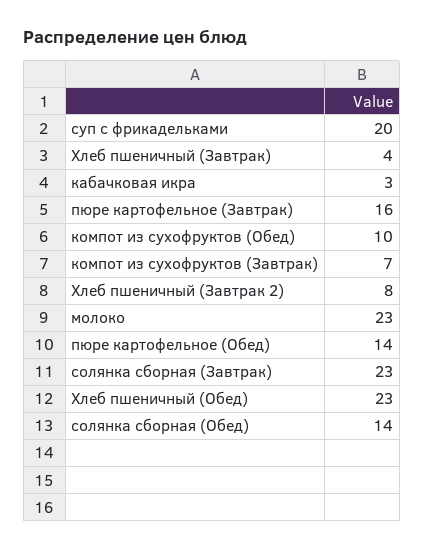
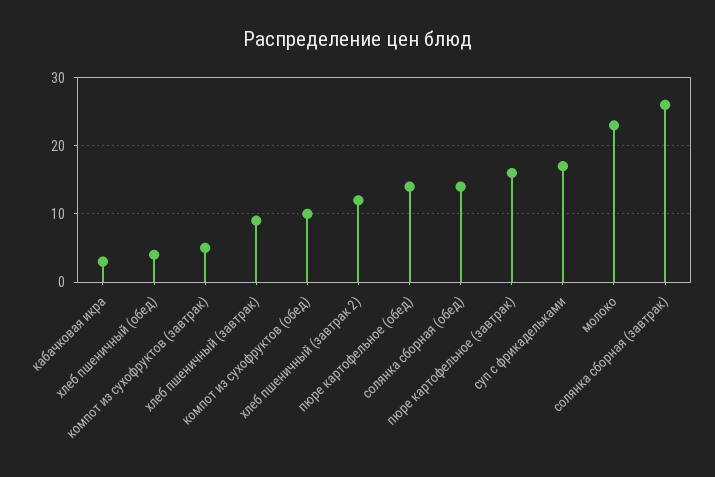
  {
-   "суп с фрикадельками": 20,
+   "суп с фрикадельками": 17,
-   "Хлеб пшеничный (Завтрак)": 4,
+   "Хлеб пшеничный (Завтрак)": 9,
    "кабачковая икра": 3,
    "пюре картофельное (Завтрак)": 16,
    "компот из сухофруктов (Обед)": 10,
-   "компот из сухофруктов (Завтрак)": 7,
+   "компот из сухофруктов (Завтрак)": 5,
-   "Хлеб пшеничный (Завтрак 2)": 8,
+   "Хлеб пшеничный (Завтрак 2)": 12,
    "молоко": 23,
    "пюре картофельное (Обед)": 14,
-   "солянка сборная (Завтрак)": 23,
+   "солянка сборная (Завтрак)": 26,
-   "Хлеб пшеничный (Обед)": 23,
+   "Хлеб пшеничный (Обед)": 4,
    "солянка сборная (Обед)": 14
  }

